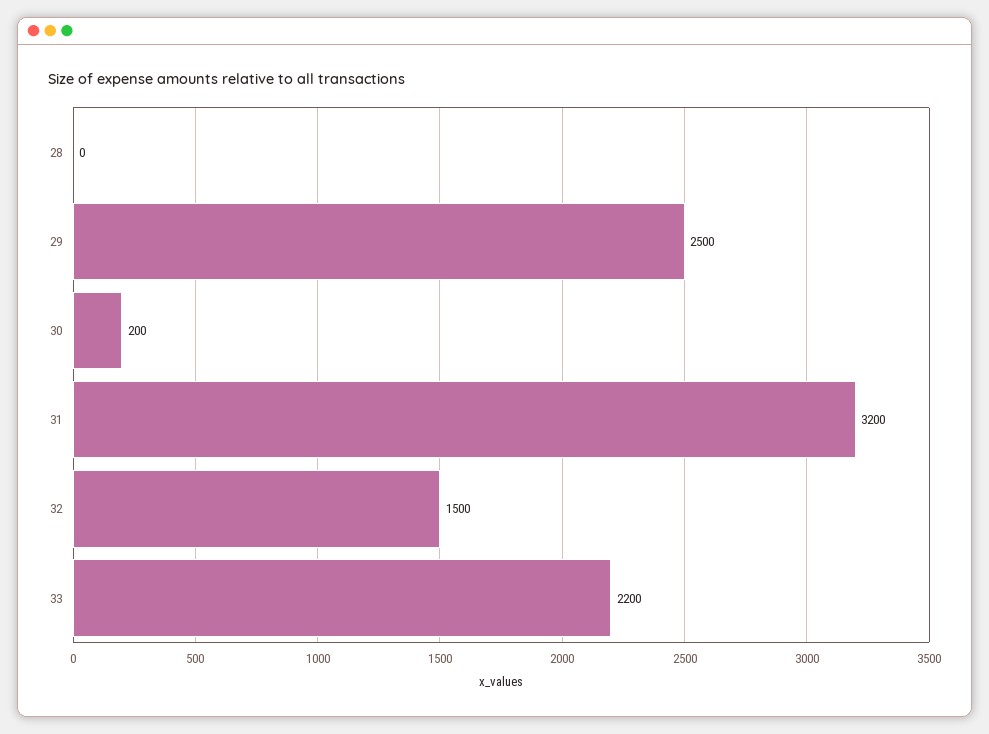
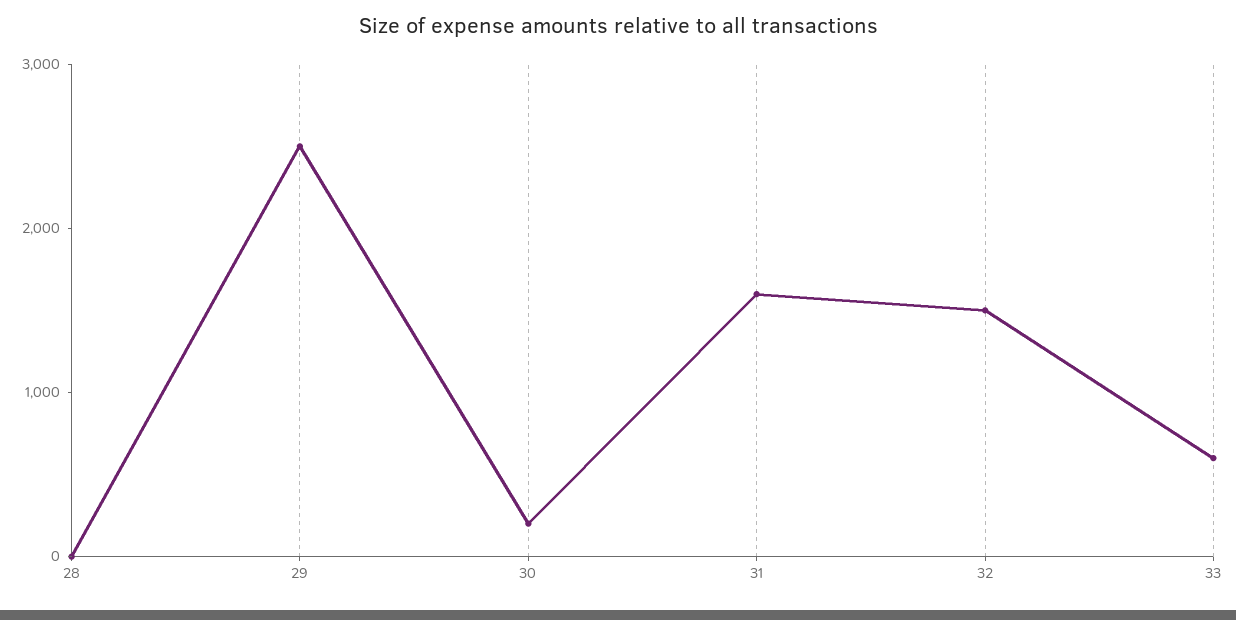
  {
    "28": 0,
    "29": 2500,
    "30": 200,
-   "31": 3200,
+   "31": 1600,
    "32": 1500,
-   "33": 2200
+   "33": 600
  }

